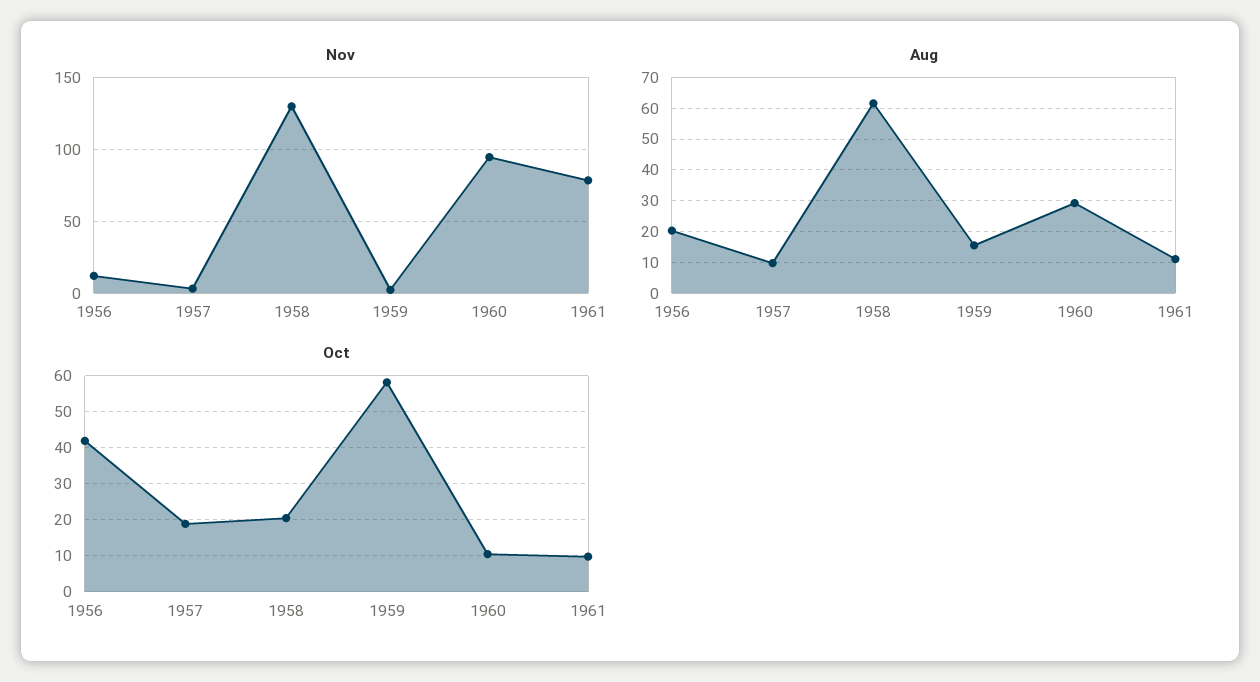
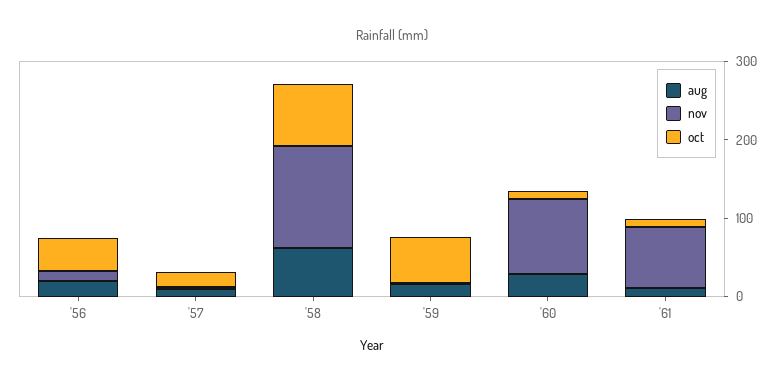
  {
    "Nov": {
      "1956": 10,
      "1957": 5,
      "1958": 130,
      "1959": 0,
      "1960": 95,
      "1961": 80
    },
    "Aug": {
      "1956": 20,
      "1957": 10,
      "1958": 62,
      "1959": 16,
      "1960": 30,
      "1961": 12
    },
    "Oct": {
      "1956": 42,
      "1957": 18,
-     "1958": 20,
+     "1958": 80,
      "1959": 58,
      "1960": 10,
      "1961": 10
    }
  }

